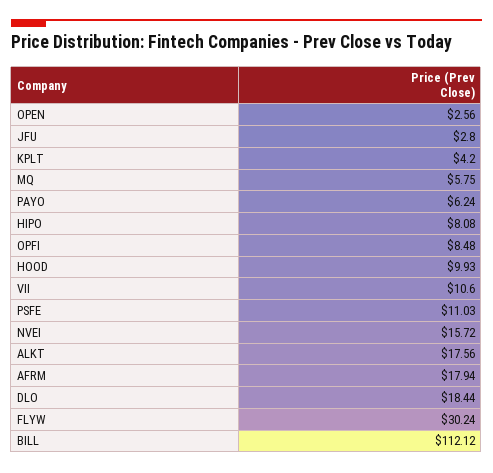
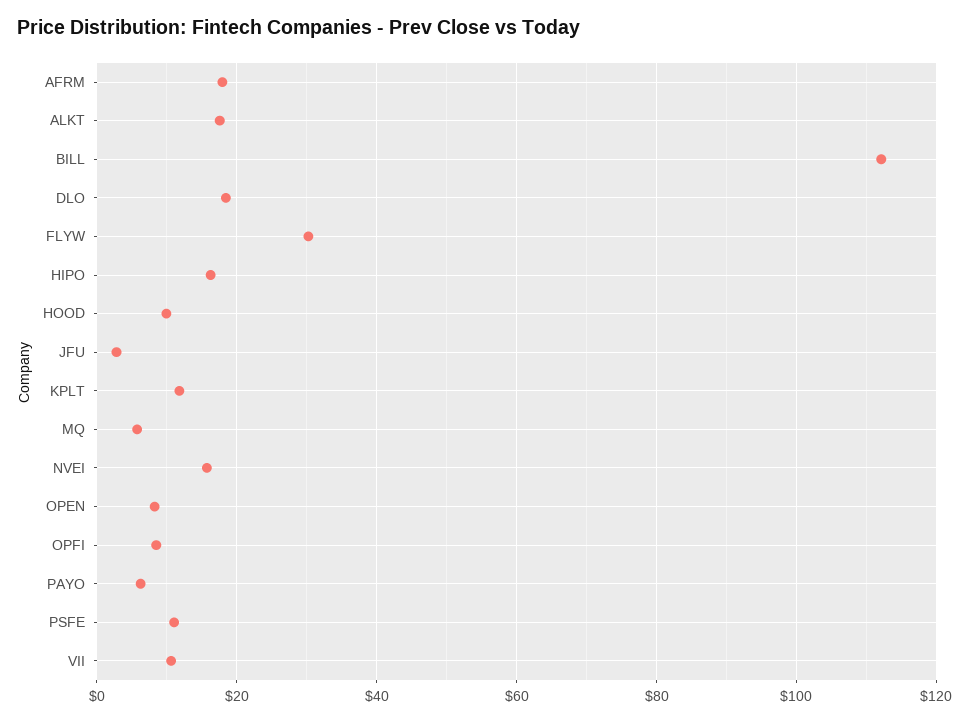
  {
-   "OPEN": 2.56,
+   "OPEN": 8,
    "JFU": 2.8,
-   "KPLT": 4.2,
+   "KPLT": 12,
    "MQ": 5.75,
    "PAYO": 6.24,
-   "HIPO": 8.08,
+   "HIPO": 16,
    "OPFI": 8.48,
    "HOOD": 9.93,
    "VII": 10.6,
    "PSFE": 11.03,
    "NVEI": 15.72,
    "ALKT": 17.56,
    "AFRM": 17.94,
    "DLO": 18.44,
    "FLYW": 30.24,
    "BILL": 112.12
  }

